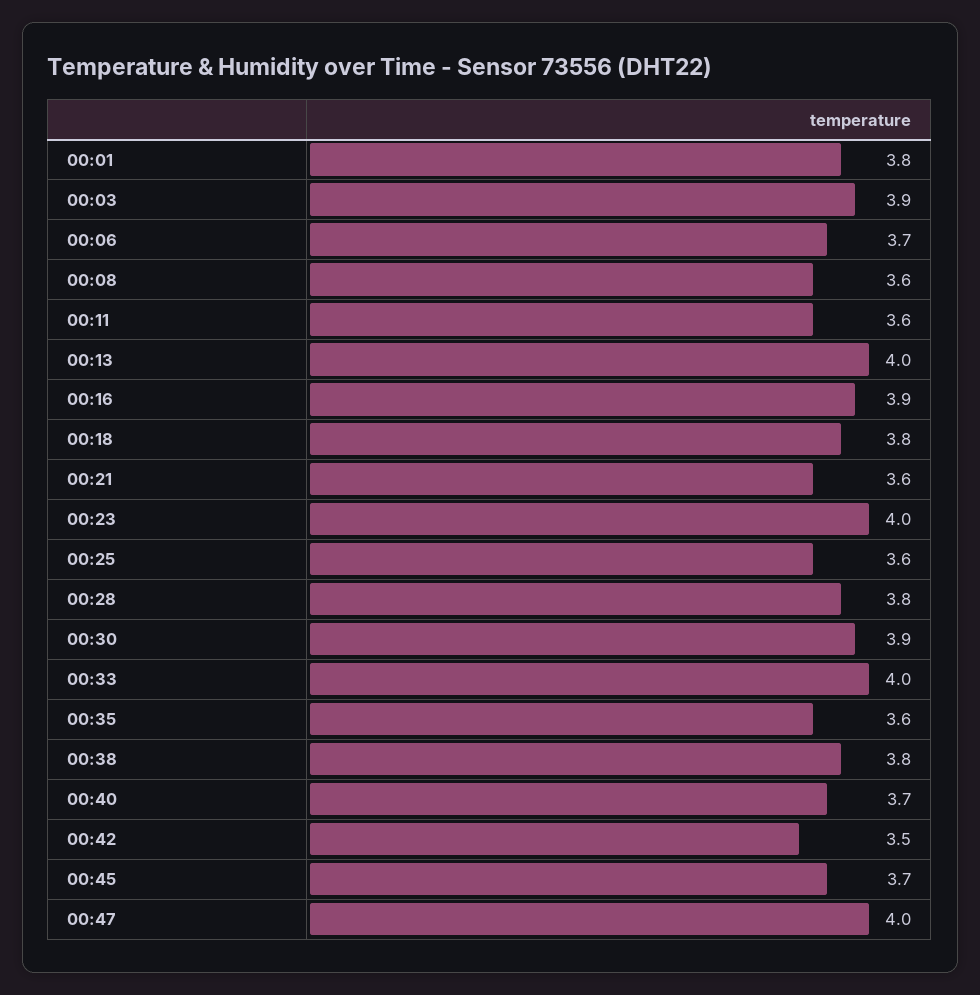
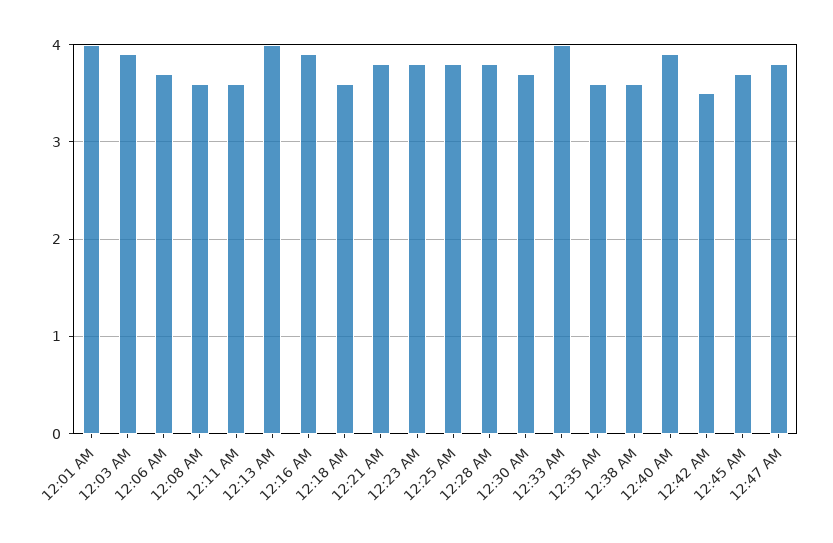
  {
-   "00:01": 3.8,
+   "00:01": 4,
    "00:03": 3.9,
    "00:06": 3.7,
    "00:08": 3.6,
    "00:11": 3.6,
    "00:13": 4,
    "00:16": 3.9,
-   "00:18": 3.8,
+   "00:18": 3.6,
-   "00:21": 3.6,
+   "00:21": 3.8,
-   "00:23": 4,
+   "00:23": 3.8,
-   "00:25": 3.6,
+   "00:25": 3.8,
    "00:28": 3.8,
-   "00:30": 3.9,
+   "00:30": 3.7,
    "00:33": 4,
    "00:35": 3.6,
-   "00:38": 3.8,
+   "00:38": 3.6,
-   "00:40": 3.7,
+   "00:40": 3.9,
    "00:42": 3.5,
    "00:45": 3.7,
-   "00:47": 4
+   "00:47": 3.8
  }

